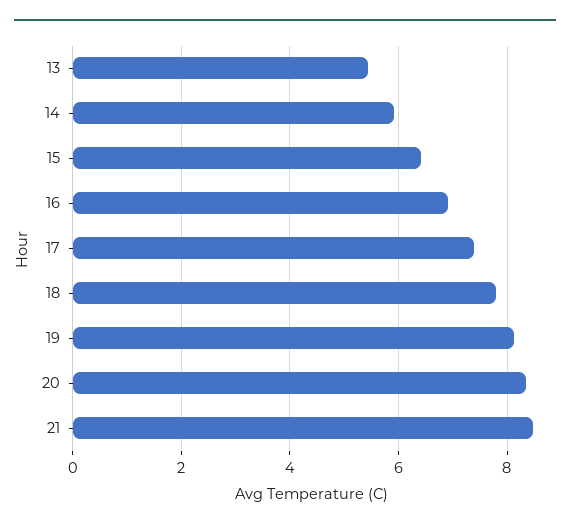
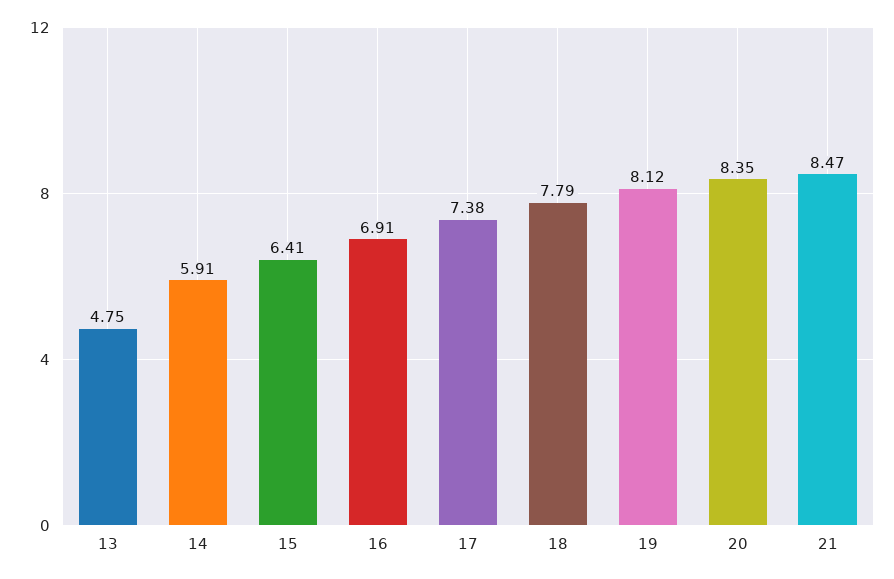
  {
-   "13": 5.4,
+   "13": 4.75,
    "14": 5.91,
    "15": 6.41,
    "16": 6.91,
    "17": 7.38,
    "18": 7.79,
    "19": 8.12,
    "20": 8.35,
    "21": 8.47
  }

